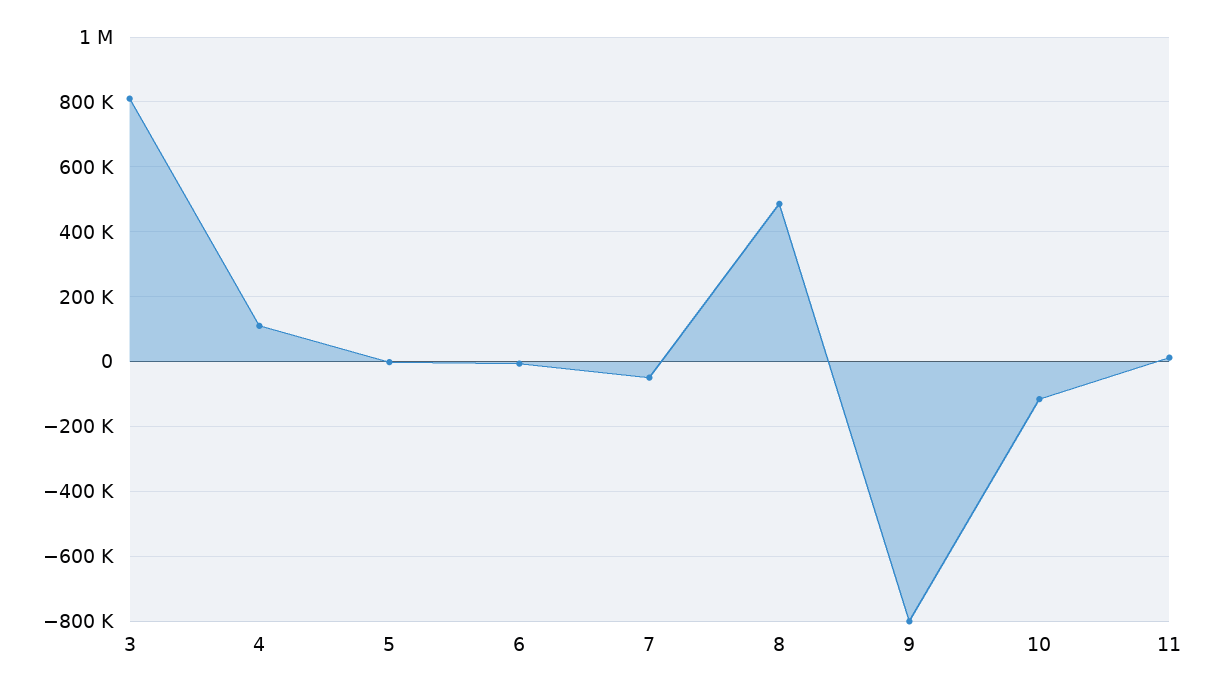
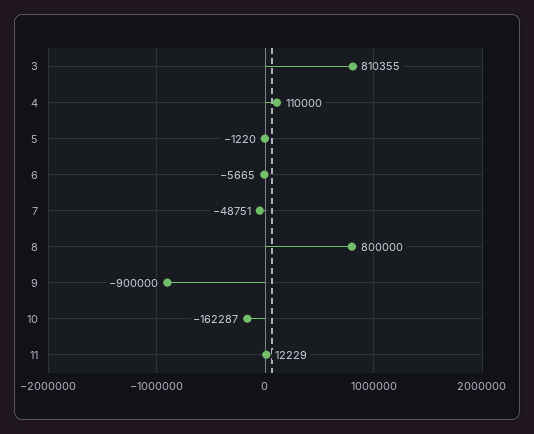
  {
    "3": 810355,
    "4": 110000,
    "5": -1220,
    "6": -5665,
    "7": -48751,
-   "8": 480000,
+   "8": 800000,
-   "9": -800000,
+   "9": -900000,
-   "10": -120000,
+   "10": -162287,
    "11": 12229
  }

